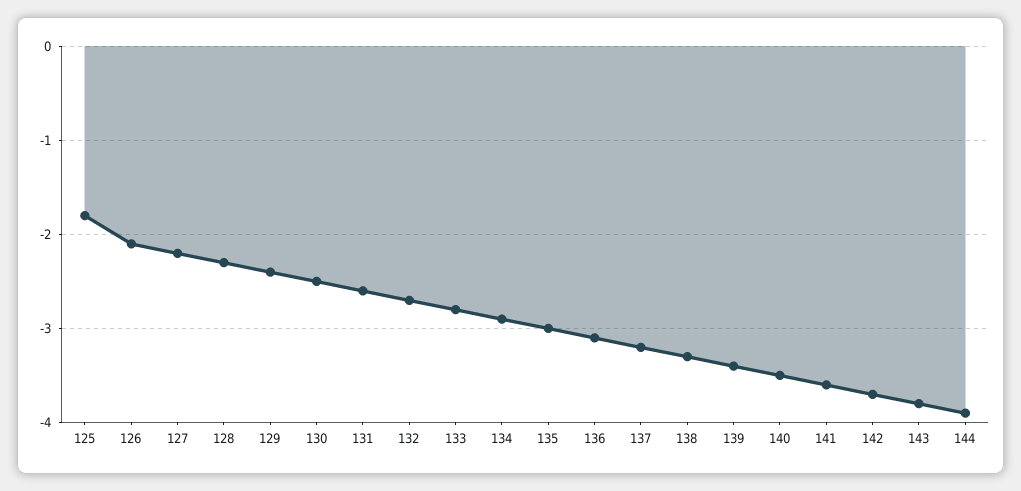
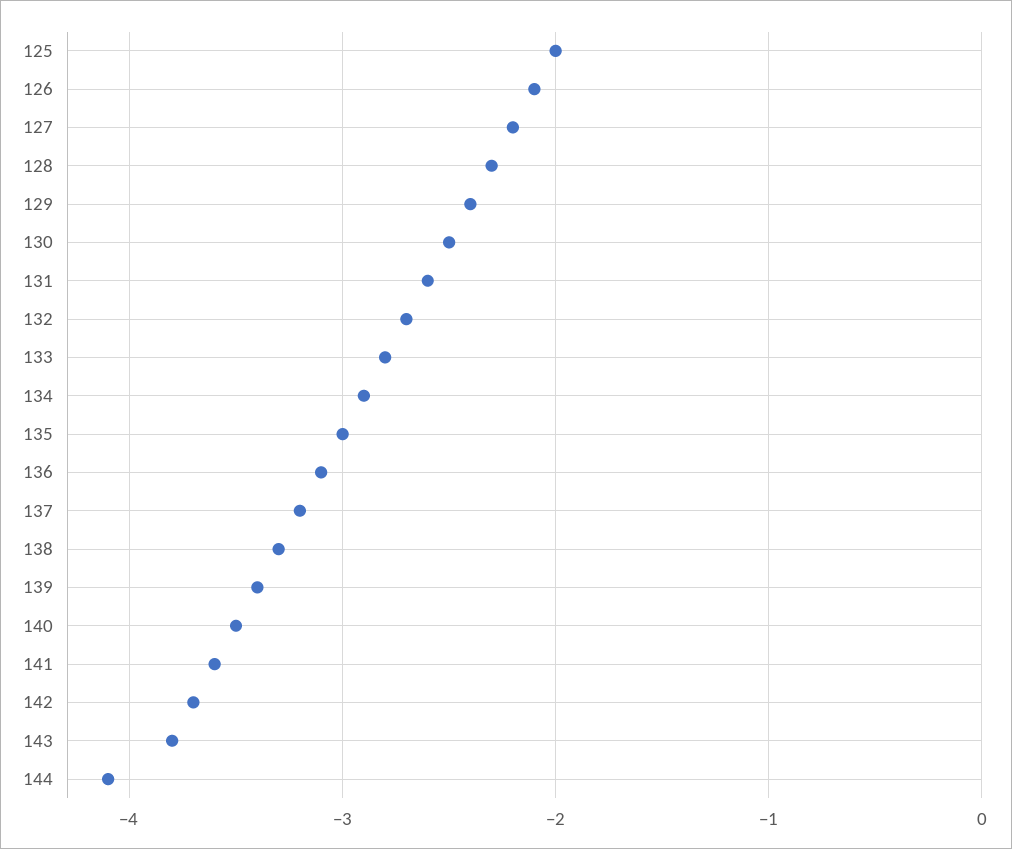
  {
-   "125": -1.8,
+   "125": -2,
    "126": -2.1,
    "127": -2.2,
    "128": -2.3,
    "129": -2.4,
    "130": -2.5,
    "131": -2.6,
    "132": -2.7,
    "133": -2.8,
    "134": -2.9,
    "135": -3,
    "136": -3.1,
    "137": -3.2,
    "138": -3.3,
    "139": -3.4,
    "140": -3.5,
    "141": -3.6,
    "142": -3.7,
    "143": -3.8,
-   "144": -3.9
+   "144": -4.1
  }

